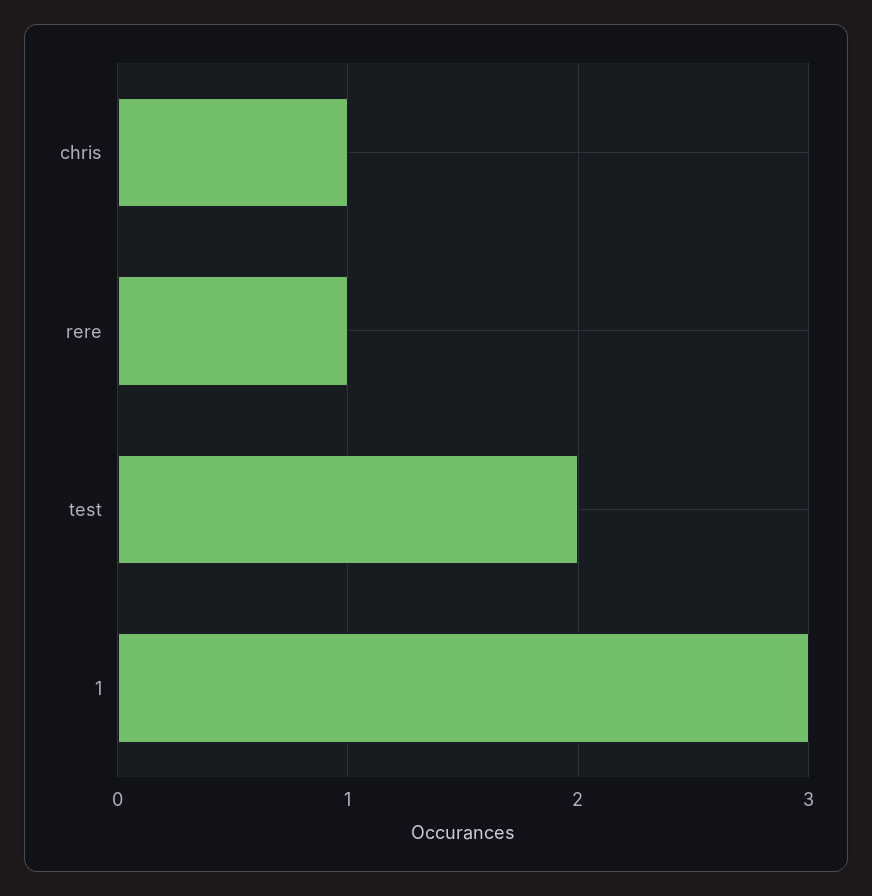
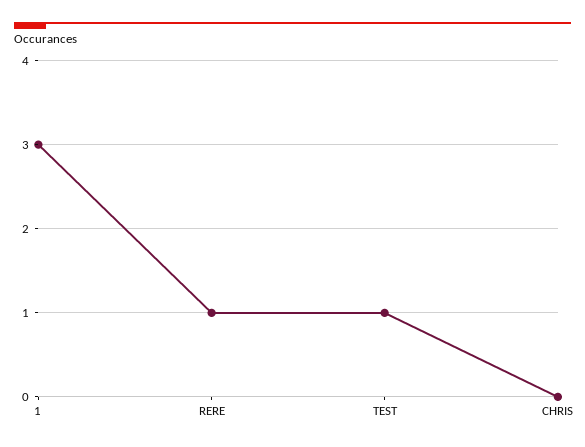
  {
-   "chris": 1,
+   "chris": 0,
    "rere": 1,
-   "test": 2,
+   "test": 1,
    "1": 3
  }

